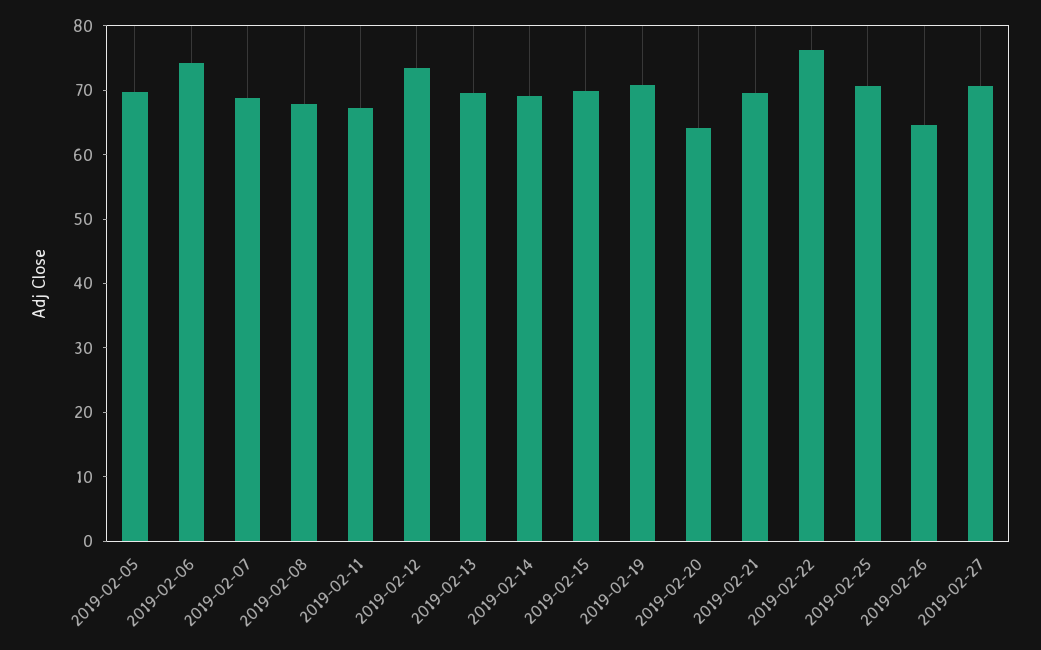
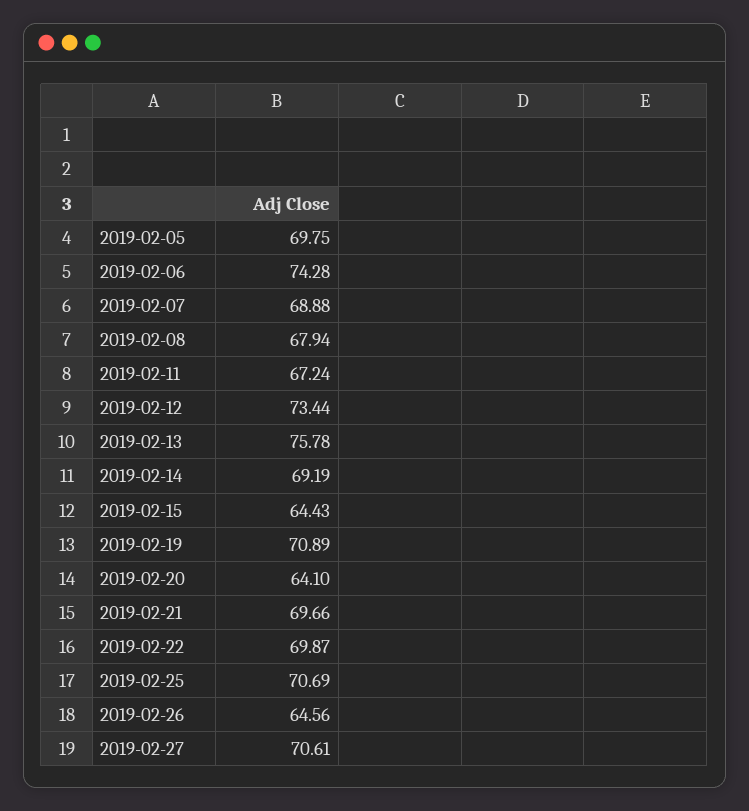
  {
    "2019-02-05": 69.75,
    "2019-02-06": 74.28,
    "2019-02-07": 68.88,
    "2019-02-08": 67.94,
    "2019-02-11": 67.24,
    "2019-02-12": 73.44,
-   "2019-02-13": 70,
+   "2019-02-13": 75.78,
    "2019-02-14": 69.19,
-   "2019-02-15": 70,
+   "2019-02-15": 64.43,
    "2019-02-19": 70.89,
    "2019-02-20": 64.1,
    "2019-02-21": 69.66,
-   "2019-02-22": 76,
+   "2019-02-22": 69.87,
    "2019-02-25": 70.69,
    "2019-02-26": 64.56,
    "2019-02-27": 70.61
  }

